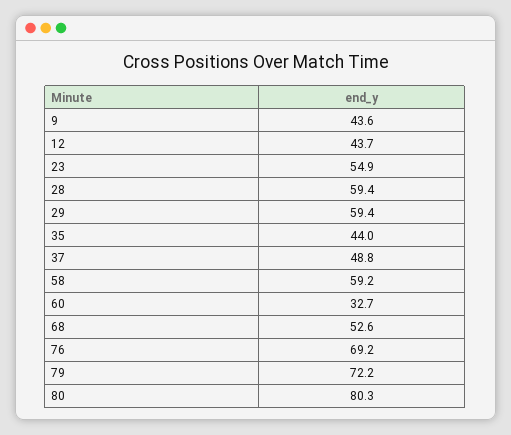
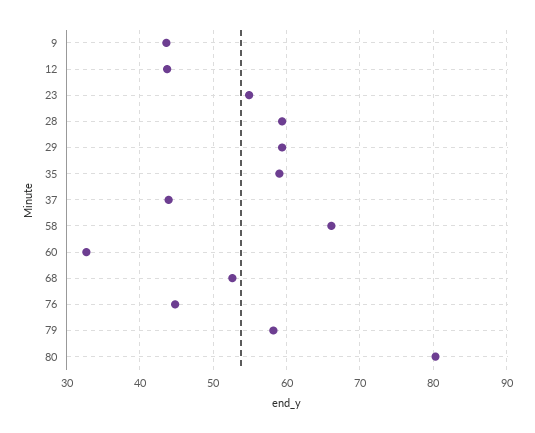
  {
    "9": 43.6,
    "12": 43.7,
    "23": 54.9,
    "28": 59.4,
    "29": 59.4,
-   "35": 44,
+   "35": 59,
-   "37": 48.8,
+   "37": 44,
-   "58": 59.2,
+   "58": 66,
    "60": 32.7,
    "68": 52.6,
-   "76": 69.2,
+   "76": 45,
-   "79": 72.2,
+   "79": 58,
    "80": 80.3
  }

